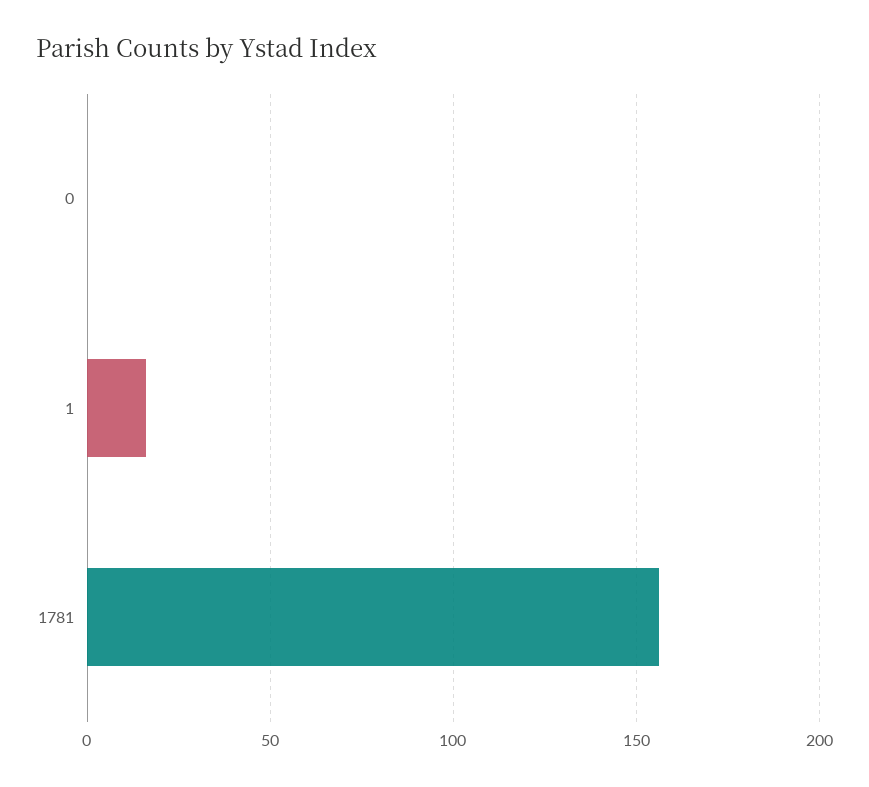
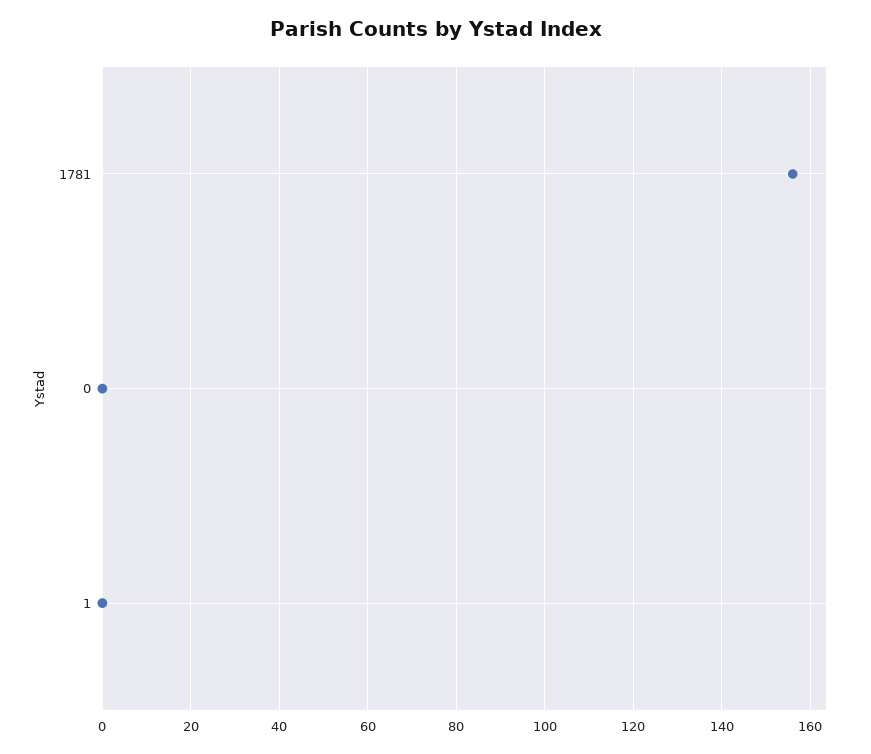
  {
    "0": 0,
-   "1": 15,
+   "1": 0,
    "1781": 155
  }

